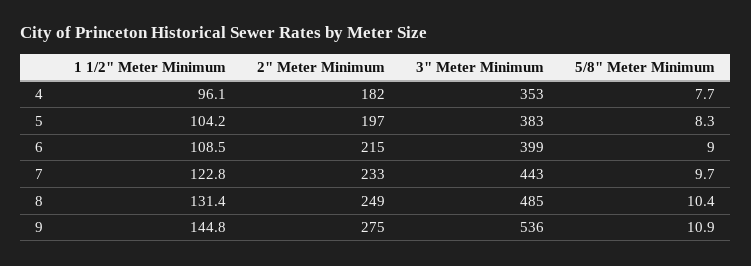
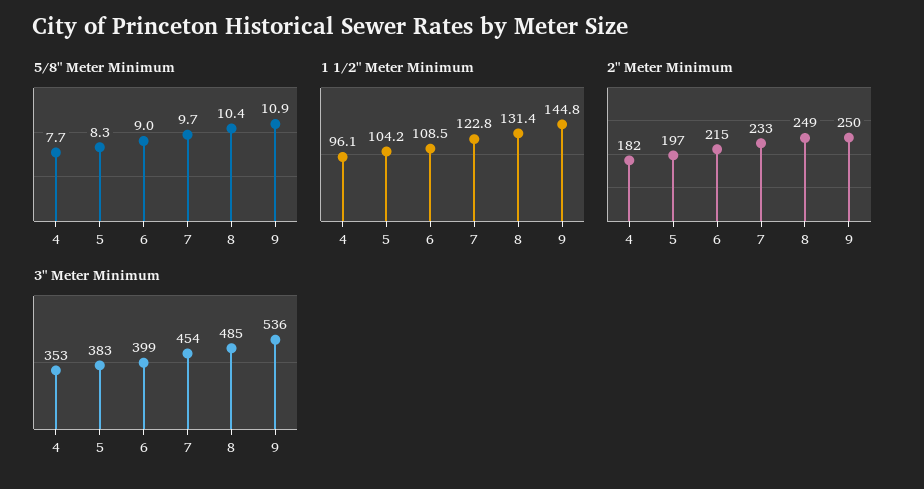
  {
    "1 1/2\" Meter Minimum": {
      "4": 96.1,
      "5": 104.2,
      "6": 108.5,
      "7": 122.8,
      "8": 131.4,
      "9": 144.8
    },
    "2\" Meter Minimum": {
      "4": 182,
      "5": 197,
      "6": 215,
      "7": 233,
      "8": 249,
-     "9": 275
+     "9": 250
    },
    "3\" Meter Minimum": {
      "4": 353,
      "5": 383,
      "6": 399,
-     "7": 443,
+     "7": 454,
      "8": 485,
      "9": 536
    },
    "5/8\" Meter Minimum": {
      "4": 7.7,
      "5": 8.3,
      "6": 9,
      "7": 9.7,
      "8": 10.4,
      "9": 10.9
    }
  }

